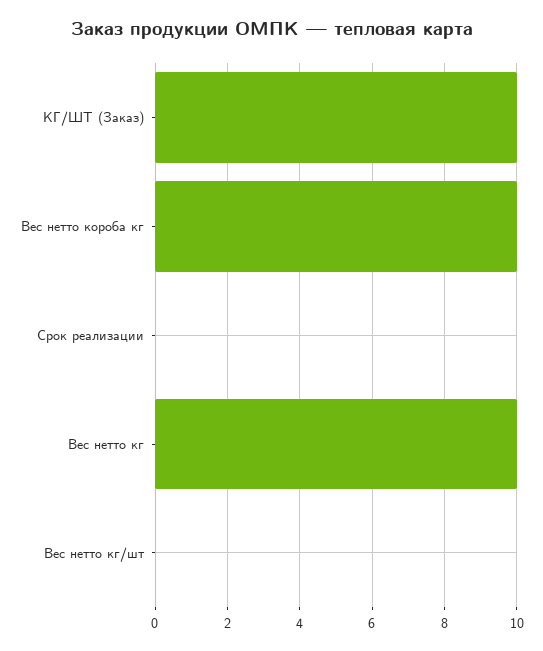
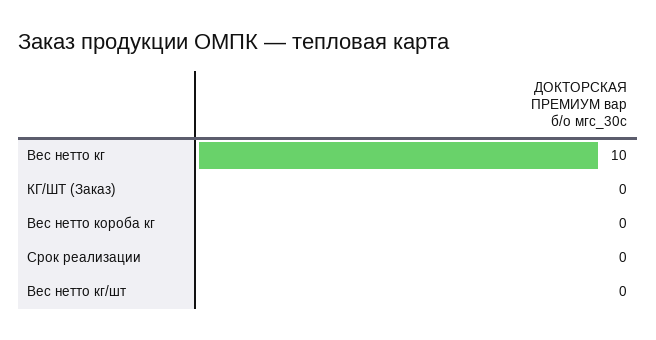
  {
-   "КГ/ШТ (Заказ)": 10,
+   "КГ/ШТ (Заказ)": 0,
-   "Вес нетто короба кг": 10,
+   "Вес нетто короба кг": 0,
    "Срок реализации": 0,
    "Вес нетто кг": 10,
    "Вес нетто кг/шт": 0
  }

